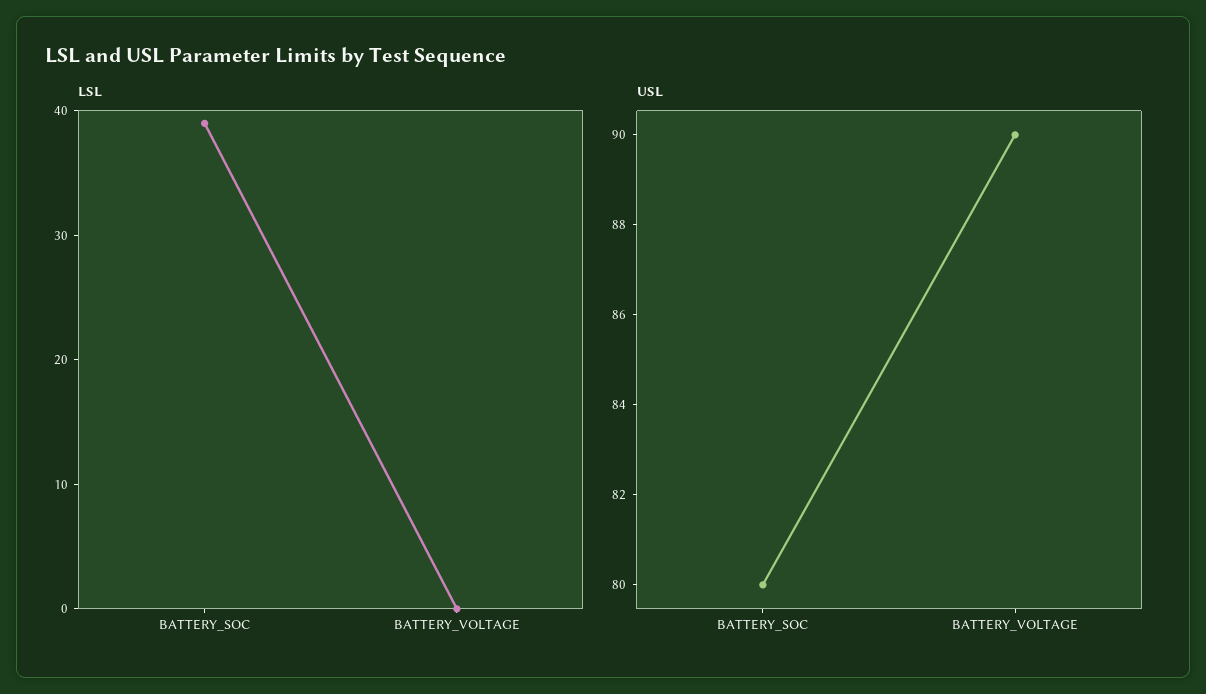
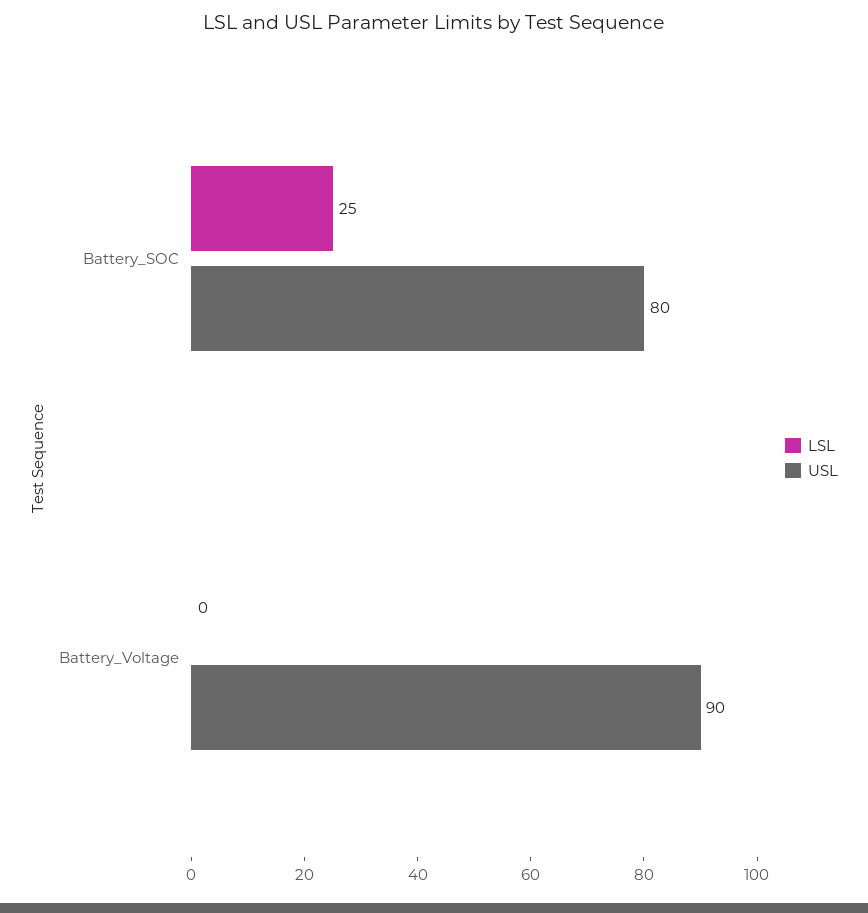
  {
    "LSL": {
-     "BATTERY_SOC": 39,
+     "BATTERY_SOC": 25,
      "BATTERY_VOLTAGE": 0
    },
    "USL": {
      "BATTERY_SOC": 80,
      "BATTERY_VOLTAGE": 90
    }
  }

